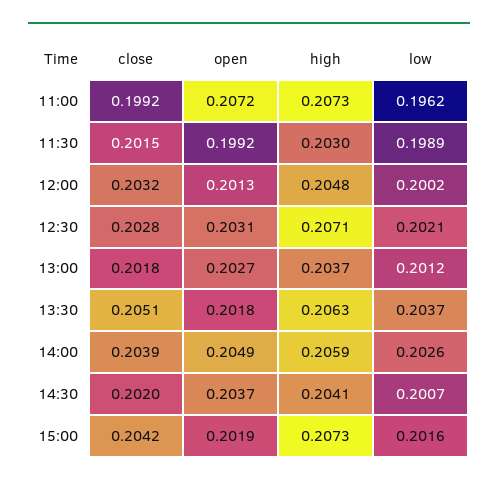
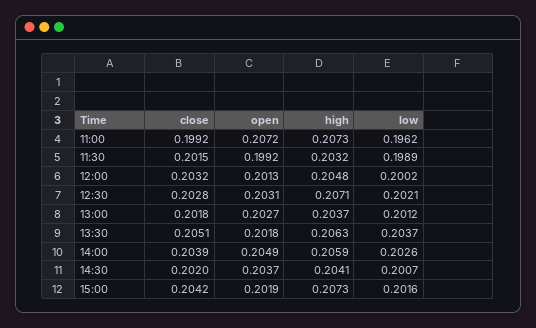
  {
    "close": {
      "11:00": 0.1992,
      "11:30": 0.2015,
      "12:00": 0.2032,
      "12:30": 0.2028,
      "13:00": 0.2018,
      "13:30": 0.2051,
      "14:00": 0.2039,
      "14:30": 0.202,
      "15:00": 0.2042
    },
    "open": {
      "11:00": 0.2072,
      "11:30": 0.1992,
      "12:00": 0.2013,
      "12:30": 0.2031,
      "13:00": 0.2027,
      "13:30": 0.2018,
      "14:00": 0.2049,
      "14:30": 0.2037,
      "15:00": 0.2019
    },
    "high": {
      "11:00": 0.2073,
-     "11:30": 0.203,
+     "11:30": 0.2032,
      "12:00": 0.2048,
      "12:30": 0.2071,
      "13:00": 0.2037,
      "13:30": 0.2063,
      "14:00": 0.2059,
      "14:30": 0.2041,
      "15:00": 0.2073
    },
    "low": {
      "11:00": 0.1962,
      "11:30": 0.1989,
      "12:00": 0.2002,
      "12:30": 0.2021,
      "13:00": 0.2012,
      "13:30": 0.2037,
      "14:00": 0.2026,
      "14:30": 0.2007,
      "15:00": 0.2016
    }
  }

